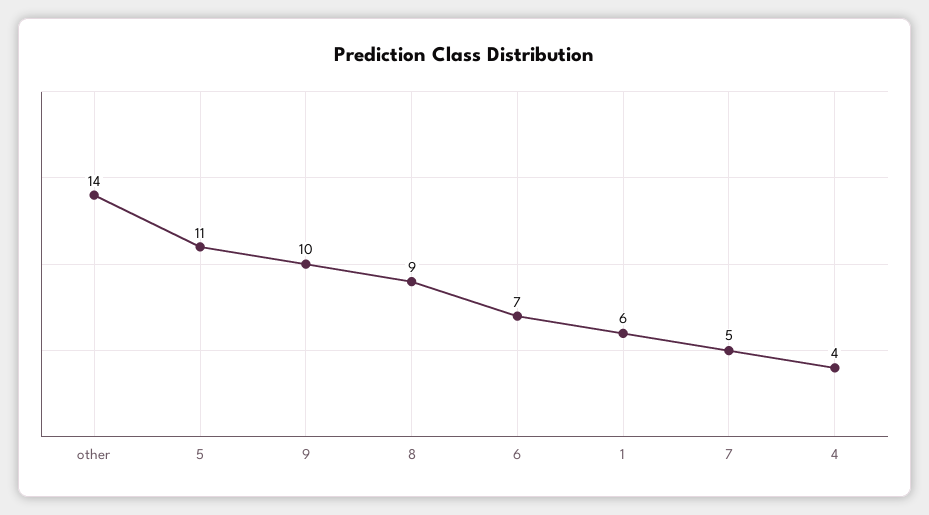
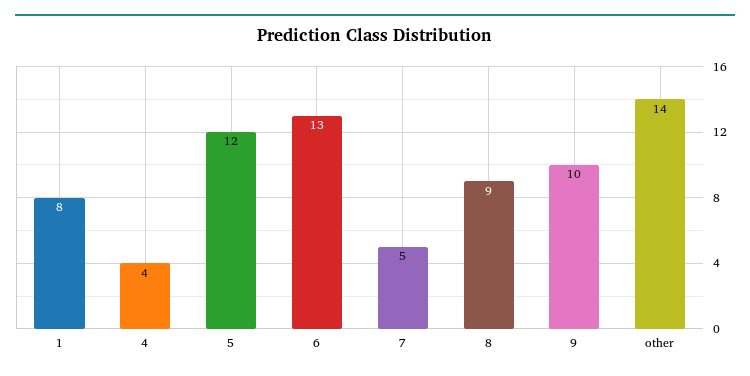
  {
    "other": 14,
-   "5": 11,
+   "5": 12,
    "9": 10,
    "8": 9,
-   "6": 7,
+   "6": 13,
-   "1": 6,
+   "1": 8,
    "7": 5,
    "4": 4
  }

